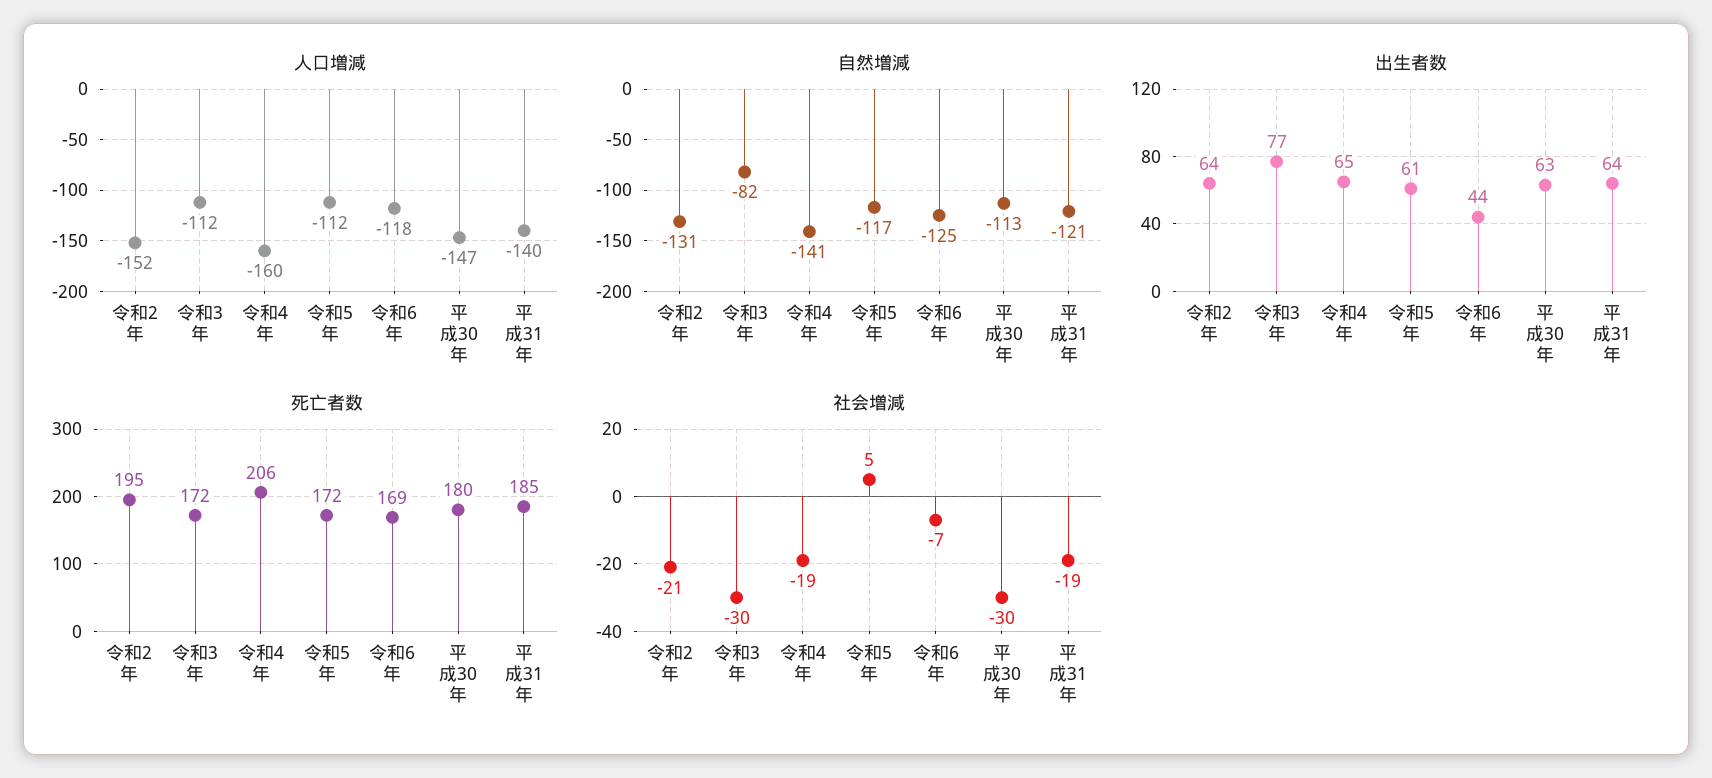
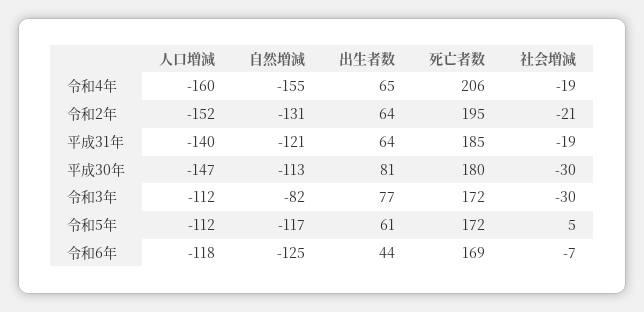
  {
    "人口増減": {
      "令和2年": -152,
      "令和3年": -112,
      "令和4年": -160,
      "令和5年": -112,
      "令和6年": -118,
      "平成30年": -147,
      "平成31年": -140
    },
    "自然増減": {
      "令和2年": -131,
      "令和3年": -82,
-     "令和4年": -141,
+     "令和4年": -155,
      "令和5年": -117,
      "令和6年": -125,
      "平成30年": -113,
      "平成31年": -121
    },
    "出生者数": {
      "令和2年": 64,
      "令和3年": 77,
      "令和4年": 65,
      "令和5年": 61,
      "令和6年": 44,
-     "平成30年": 63,
+     "平成30年": 81,
      "平成31年": 64
    },
    "死亡者数": {
      "令和2年": 195,
      "令和3年": 172,
      "令和4年": 206,
      "令和5年": 172,
      "令和6年": 169,
      "平成30年": 180,
      "平成31年": 185
    },
    "社会増減": {
      "令和2年": -21,
      "令和3年": -30,
      "令和4年": -19,
      "令和5年": 5,
      "令和6年": -7,
      "平成30年": -30,
      "平成31年": -19
    }
  }

